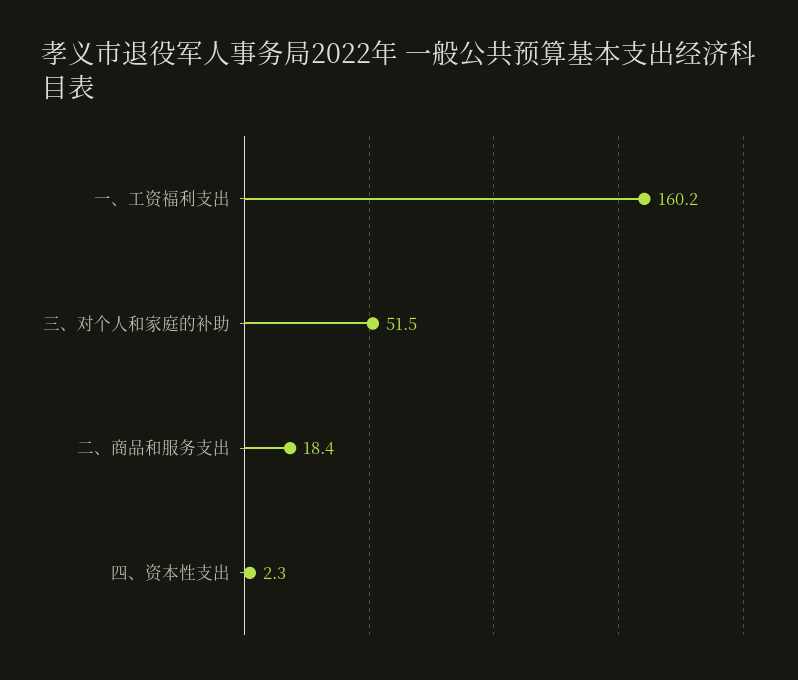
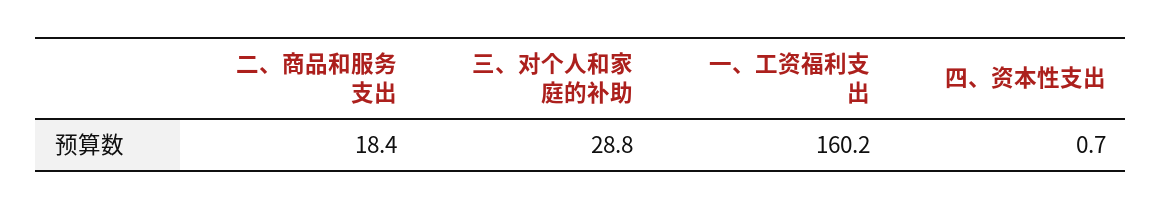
  {
    "一、工资福利支出": 160.2,
-   "三、对个人和家庭的补助": 51.5,
+   "三、对个人和家庭的补助": 28.8,
    "二、商品和服务支出": 18.4,
-   "四、资本性支出": 2.3
+   "四、资本性支出": 0.7
  }

